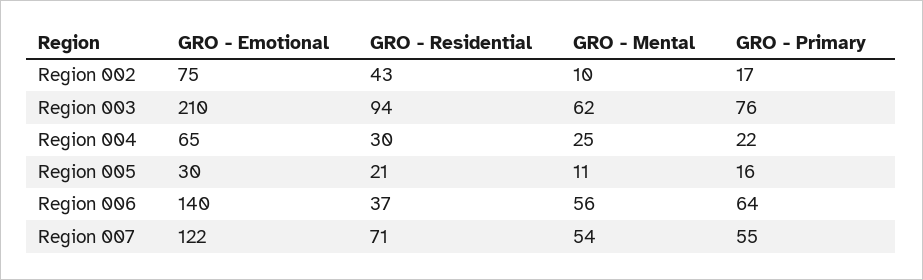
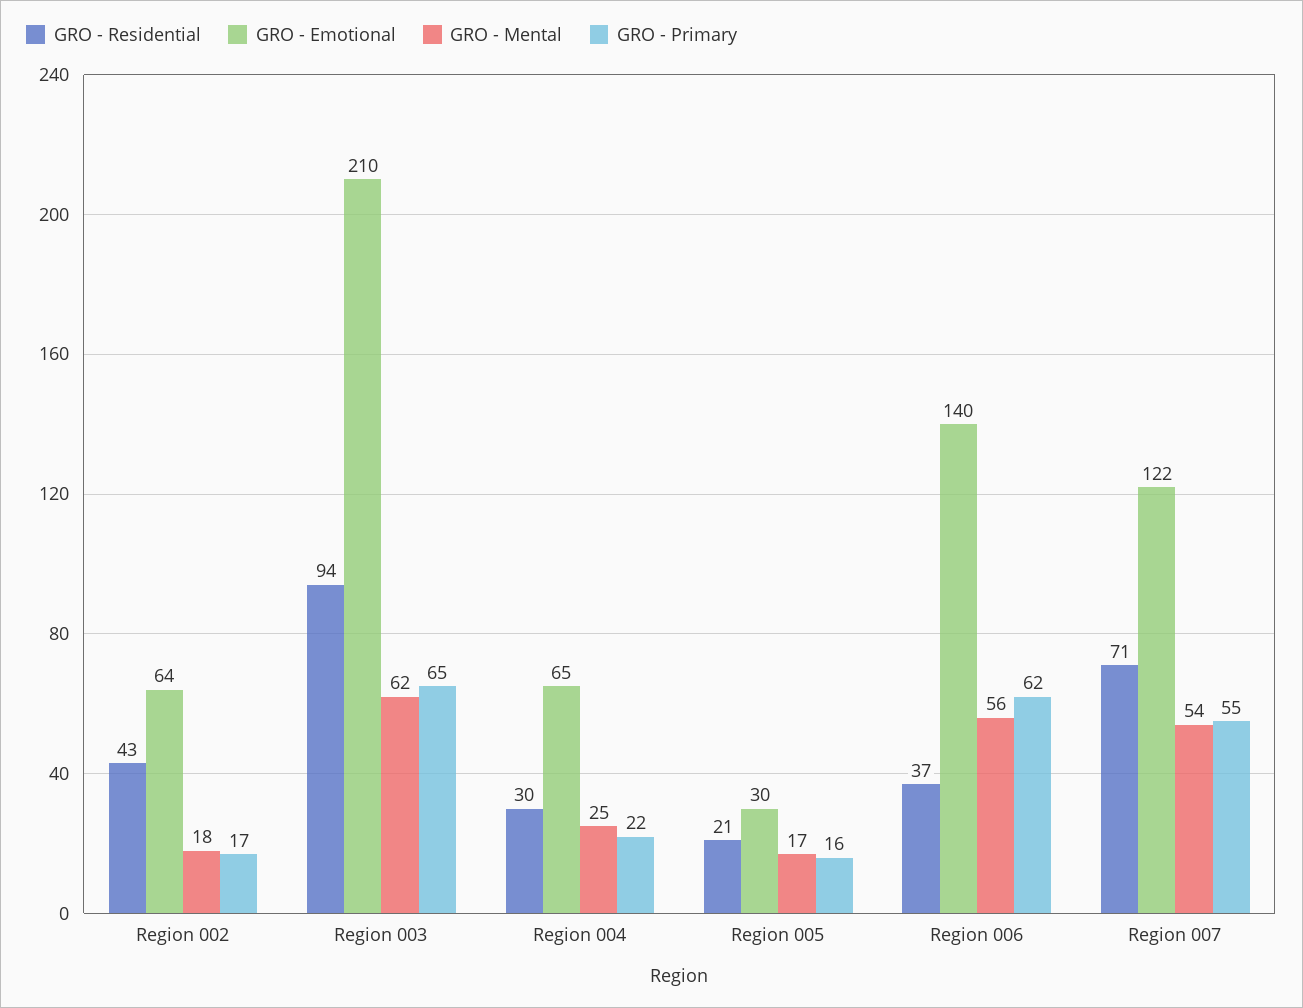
  {
    "GRO - Emotional": {
-     "Region 002": 75,
+     "Region 002": 64,
      "Region 003": 210,
      "Region 004": 65,
      "Region 005": 30,
      "Region 006": 140,
      "Region 007": 122
    },
    "GRO - Residential": {
      "Region 002": 43,
      "Region 003": 94,
      "Region 004": 30,
      "Region 005": 21,
      "Region 006": 37,
      "Region 007": 71
    },
    "GRO - Mental": {
-     "Region 002": 10,
+     "Region 002": 18,
      "Region 003": 62,
      "Region 004": 25,
-     "Region 005": 11,
+     "Region 005": 17,
      "Region 006": 56,
      "Region 007": 54
    },
    "GRO - Primary": {
      "Region 002": 17,
-     "Region 003": 76,
+     "Region 003": 65,
      "Region 004": 22,
      "Region 005": 16,
-     "Region 006": 64,
+     "Region 006": 62,
      "Region 007": 55
    }
  }

